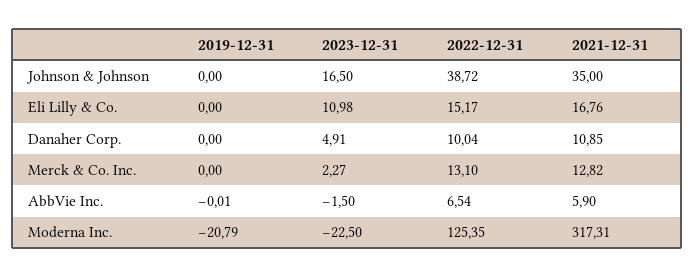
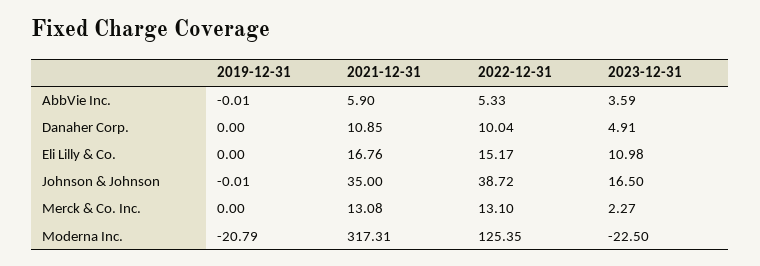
  {
    "2019-12-31": {
-     "Johnson & Johnson": 0,
+     "Johnson & Johnson": -0.01,
      "Eli Lilly & Co.": 0,
      "Danaher Corp.": 0,
      "Merck & Co. Inc.": 0,
      "AbbVie Inc.": -0.01,
      "Moderna Inc.": -20.79
    },
    "2023-12-31": {
      "Johnson & Johnson": 16.5,
      "Eli Lilly & Co.": 10.98,
      "Danaher Corp.": 4.91,
      "Merck & Co. Inc.": 2.27,
-     "AbbVie Inc.": -1.5,
+     "AbbVie Inc.": 3.59,
      "Moderna Inc.": -22.5
    },
    "2022-12-31": {
      "Johnson & Johnson": 38.72,
      "Eli Lilly & Co.": 15.17,
      "Danaher Corp.": 10.04,
      "Merck & Co. Inc.": 13.1,
-     "AbbVie Inc.": 6.54,
+     "AbbVie Inc.": 5.33,
      "Moderna Inc.": 125.35
    },
    "2021-12-31": {
      "Johnson & Johnson": 35,
      "Eli Lilly & Co.": 16.76,
      "Danaher Corp.": 10.85,
-     "Merck & Co. Inc.": 12.82,
+     "Merck & Co. Inc.": 13.08,
      "AbbVie Inc.": 5.9,
      "Moderna Inc.": 317.31
    }
  }

